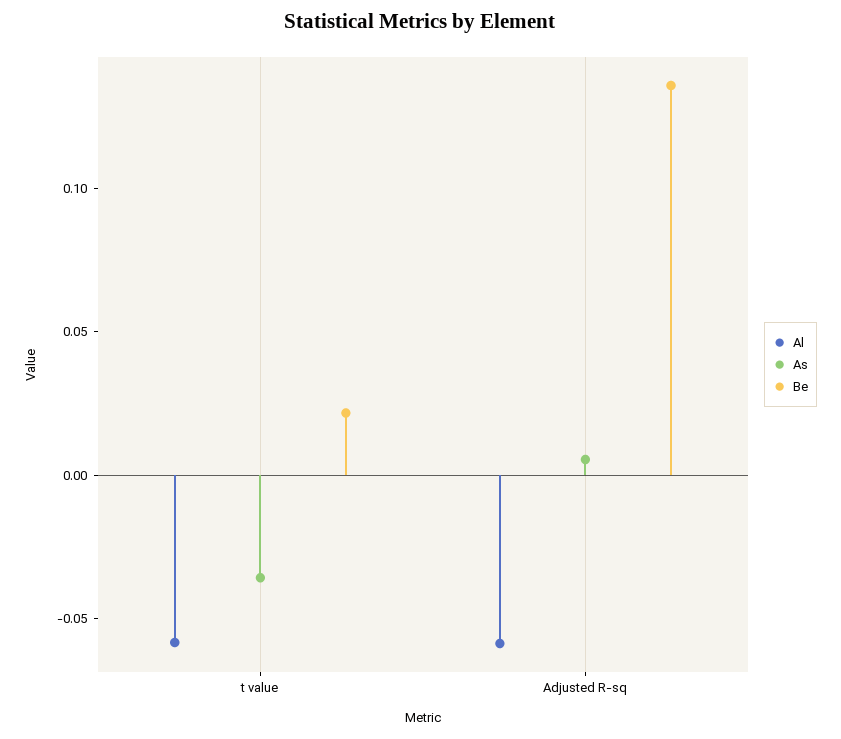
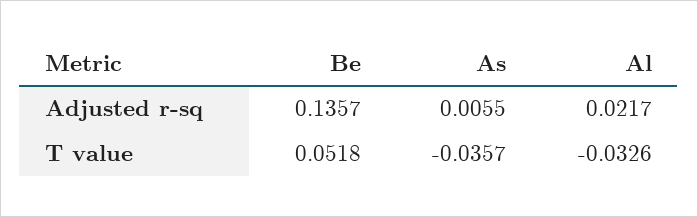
  {
    "Al": {
-     "t value": -0.06,
+     "t value": -0.0326,
-     "Adjusted R-sq": -0.06
+     "Adjusted R-sq": 0.0217
    },
    "As": {
      "t value": -0.0357,
      "Adjusted R-sq": 0.0055
    },
    "Be": {
-     "t value": 0.02,
+     "t value": 0.0518,
      "Adjusted R-sq": 0.1357
    }
  }

